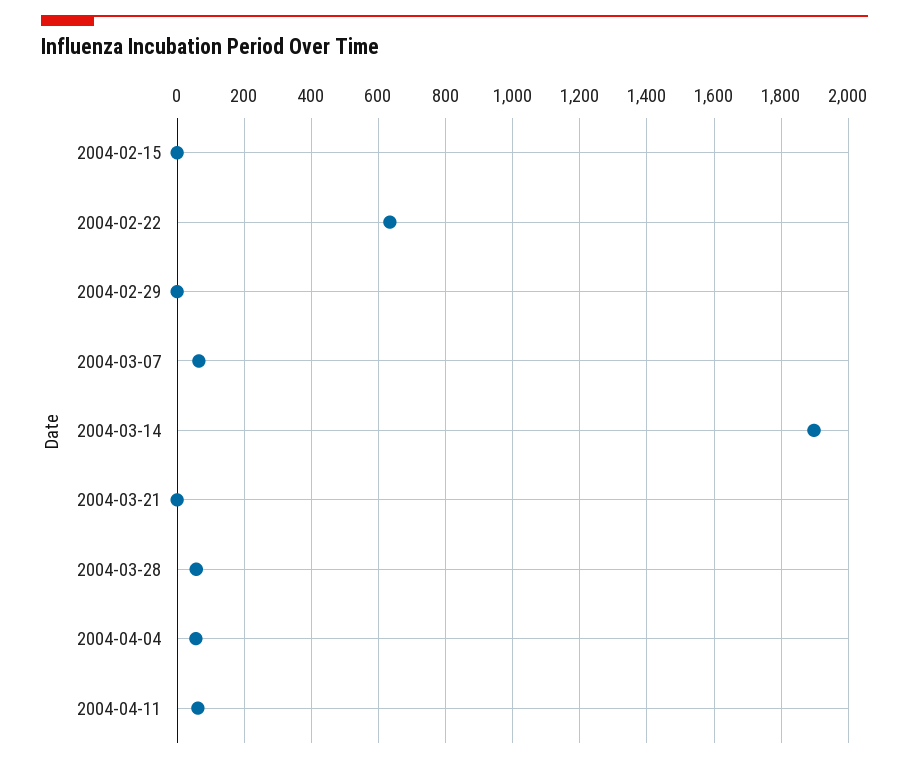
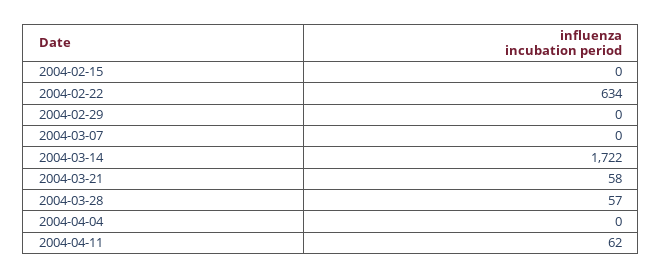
  {
    "2004-02-15": 0,
    "2004-02-22": 634,
    "2004-02-29": 0,
-   "2004-03-07": 60,
+   "2004-03-07": 0,
-   "2004-03-14": 1900,
+   "2004-03-14": 1722,
-   "2004-03-21": 0,
+   "2004-03-21": 58,
    "2004-03-28": 57,
-   "2004-04-04": 60,
+   "2004-04-04": 0,
    "2004-04-11": 62
  }

